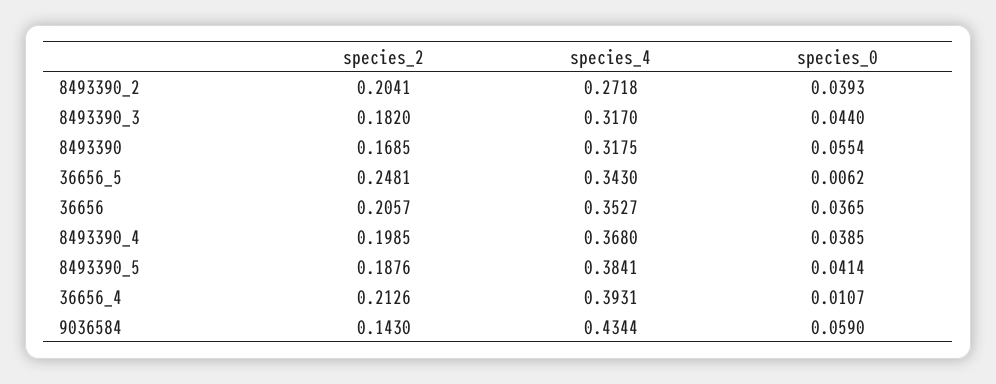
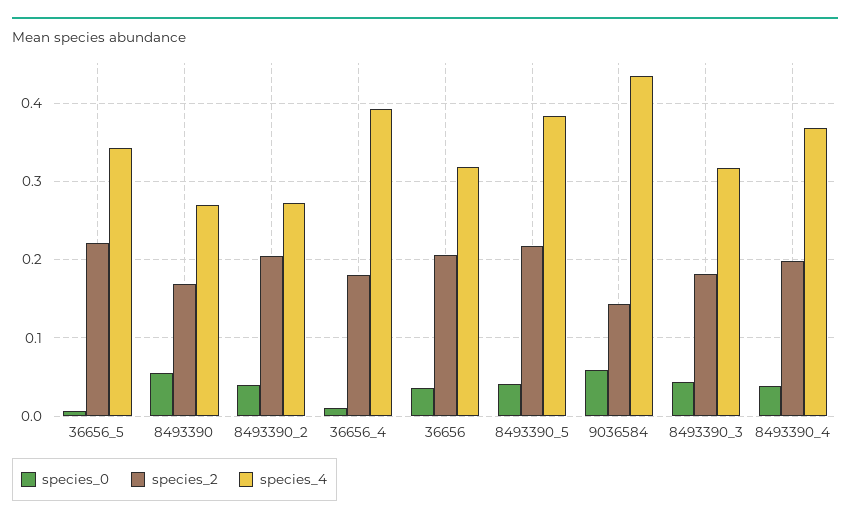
  {
    "species_2": {
      "8493390_2": 0.2041,
      "8493390_3": 0.182,
      "8493390": 0.1685,
-     "36656_5": 0.2481,
+     "36656_5": 0.22,
      "36656": 0.2057,
      "8493390_4": 0.1985,
-     "8493390_5": 0.1876,
+     "8493390_5": 0.22,
-     "36656_4": 0.2126,
+     "36656_4": 0.18,
      "9036584": 0.143
    },
    "species_4": {
      "8493390_2": 0.2718,
      "8493390_3": 0.317,
-     "8493390": 0.3175,
+     "8493390": 0.27,
      "36656_5": 0.343,
-     "36656": 0.3527,
+     "36656": 0.32,
      "8493390_4": 0.368,
      "8493390_5": 0.3841,
      "36656_4": 0.3931,
      "9036584": 0.4344
    },
    "species_0": {
      "8493390_2": 0.0393,
      "8493390_3": 0.044,
      "8493390": 0.0554,
      "36656_5": 0.0062,
      "36656": 0.0365,
      "8493390_4": 0.0385,
      "8493390_5": 0.0414,
      "36656_4": 0.0107,
      "9036584": 0.059
    }
  }

